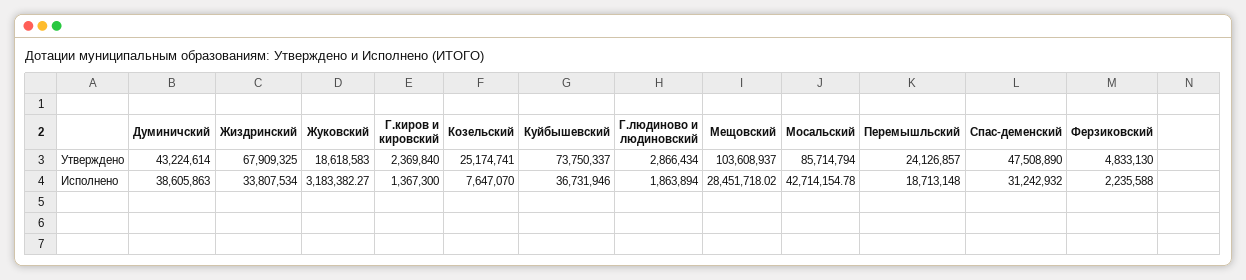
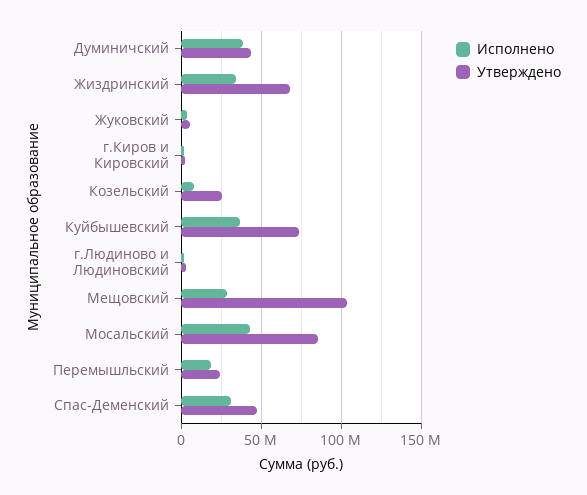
  {
    "Утверждено": {
      "Думиничский": 43224614,
      "Жиздринский": 67909325,
-     "Жуковский": 18618583,
+     "Жуковский": 5000000,
      "Г.киров и кировский": 2369840,
      "Козельский": 25174741,
      "Куйбышевский": 73750337,
      "Г.людиново и людиновский": 2866434,
      "Мещовский": 103608937,
      "Мосальский": 85714794,
      "Перемышльский": 24126857,
-     "Спас-деменский": 47508890,
+     "Спас-деменский": 47508890
-     "Ферзиковский": 4833130
    },
    "Исполнено": {
      "Думиничский": 38605863,
      "Жиздринский": 33807534,
      "Жуковский": 3183382.27,
      "Г.киров и кировский": 1367300,
      "Козельский": 7647070,
      "Куйбышевский": 36731946,
      "Г.людиново и людиновский": 1863894,
      "Мещовский": 28451718.02,
      "Мосальский": 42714154.78,
      "Перемышльский": 18713148,
-     "Спас-деменский": 31242932,
+     "Спас-деменский": 31242932
-     "Ферзиковский": 2235588
    }
  }

